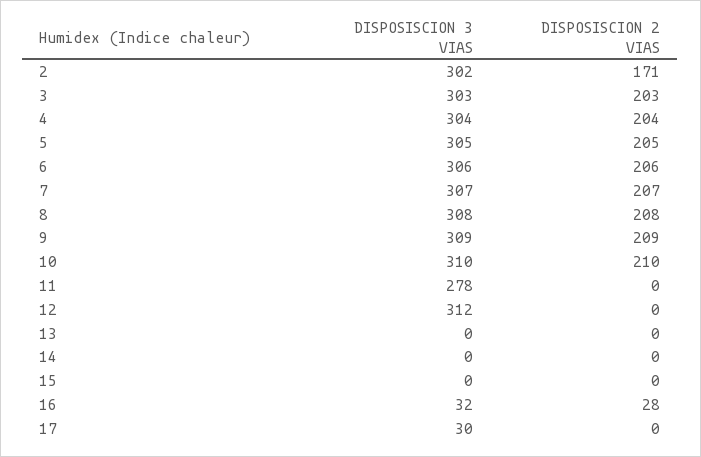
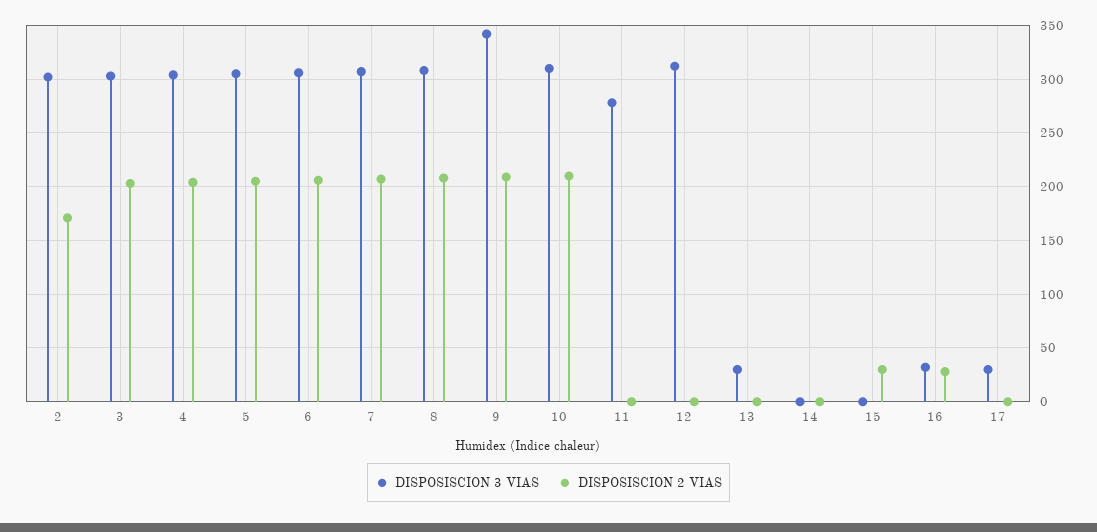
  {
    "DISPOSISCION 3 VIAS": {
      "2": 302,
      "3": 303,
      "4": 304,
      "5": 305,
      "6": 306,
      "7": 307,
      "8": 308,
-     "9": 309,
+     "9": 340,
      "10": 310,
      "11": 278,
      "12": 312,
-     "13": 0,
+     "13": 30,
      "14": 0,
      "15": 0,
      "16": 32,
      "17": 30
    },
    "DISPOSISCION 2 VIAS": {
      "2": 171,
      "3": 203,
      "4": 204,
      "5": 205,
      "6": 206,
      "7": 207,
      "8": 208,
      "9": 209,
      "10": 210,
      "11": 0,
      "12": 0,
      "13": 0,
      "14": 0,
-     "15": 0,
+     "15": 30,
      "16": 28,
      "17": 0
    }
  }

